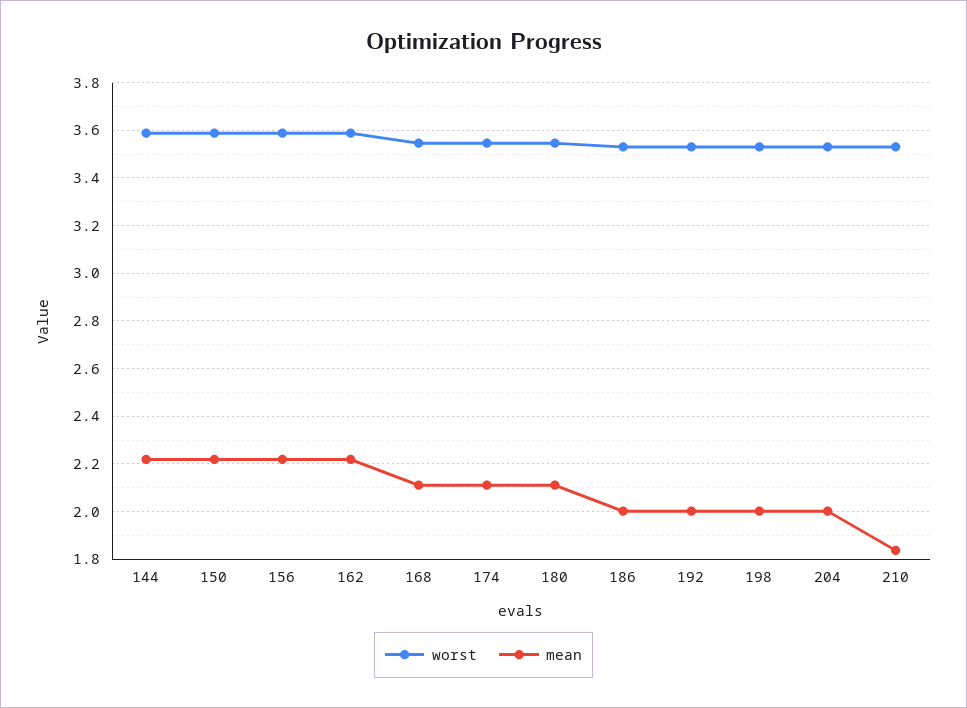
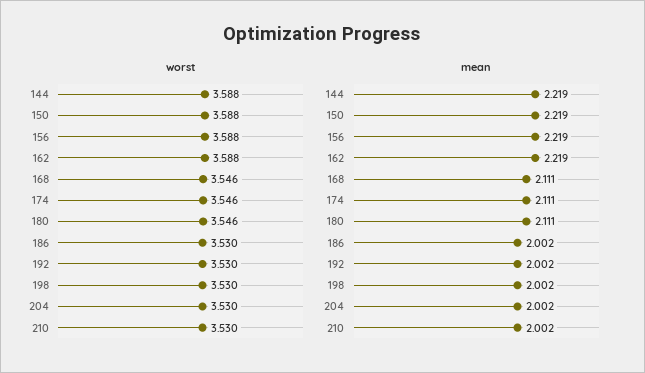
  {
    "worst": {
      "144": 3.588,
      "150": 3.588,
      "156": 3.588,
      "162": 3.588,
      "168": 3.546,
      "174": 3.546,
      "180": 3.546,
      "186": 3.53,
      "192": 3.53,
      "198": 3.53,
      "204": 3.53,
      "210": 3.53
    },
    "mean": {
      "144": 2.219,
      "150": 2.219,
      "156": 2.219,
      "162": 2.219,
      "168": 2.111,
      "174": 2.111,
      "180": 2.111,
      "186": 2.002,
      "192": 2.002,
      "198": 2.002,
      "204": 2.002,
-     "210": 1.85
+     "210": 2.002
    }
  }

